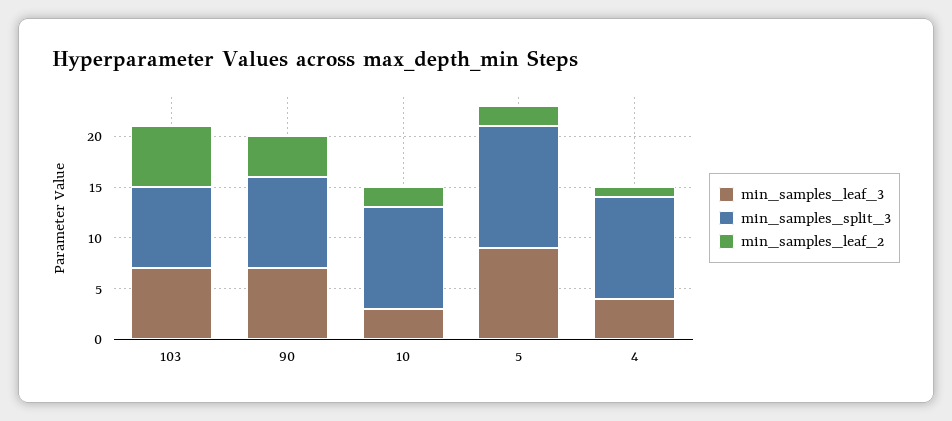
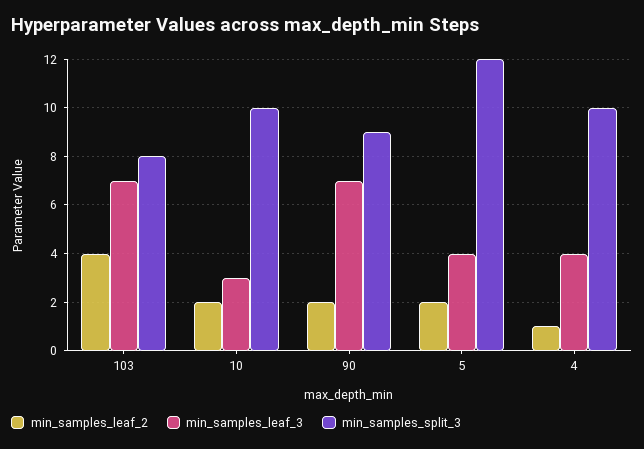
  {
    "min_samples_leaf_3": {
      "103": 7,
      "90": 7,
      "10": 3,
-     "5": 9,
+     "5": 4,
      "4": 4
    },
    "min_samples_split_3": {
      "103": 8,
      "90": 9,
      "10": 10,
      "5": 12,
      "4": 10
    },
    "min_samples_leaf_2": {
-     "103": 6,
+     "103": 4,
-     "90": 4,
+     "90": 2,
      "10": 2,
      "5": 2,
      "4": 1
    }
  }

